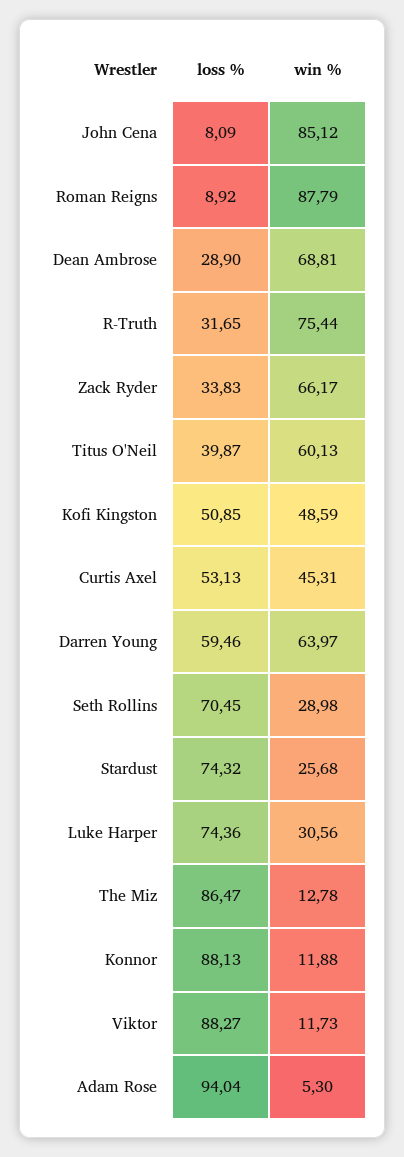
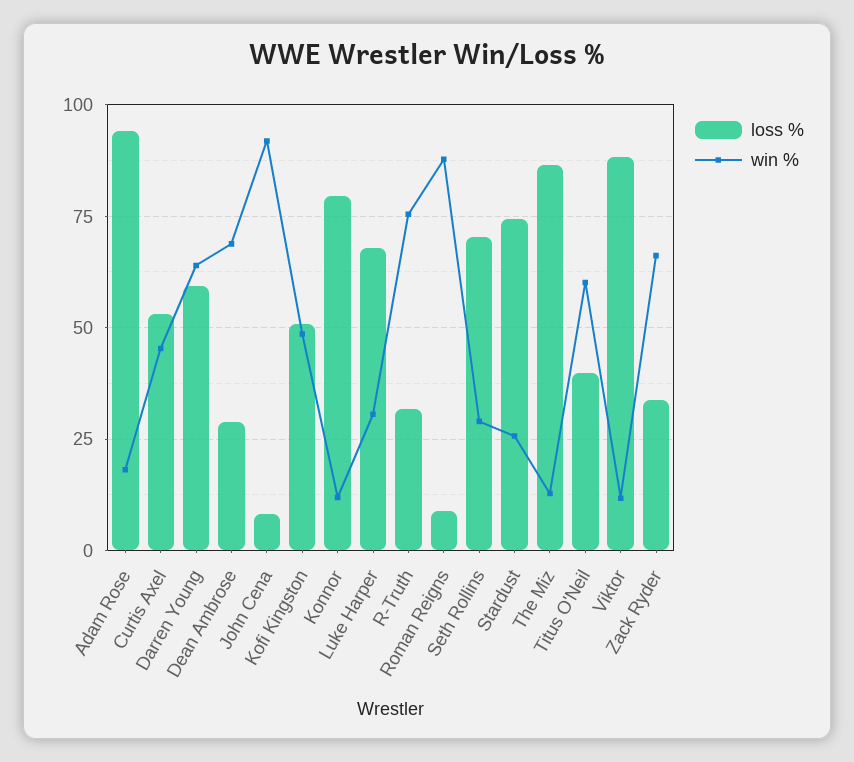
  {
    "loss %": {
      "John Cena": 8.09,
      "Roman Reigns": 8.92,
      "Dean Ambrose": 28.9,
      "R-Truth": 31.65,
      "Zack Ryder": 33.83,
      "Titus O'Neil": 39.87,
      "Kofi Kingston": 50.85,
      "Curtis Axel": 53.13,
      "Darren Young": 59.46,
      "Seth Rollins": 70.45,
      "Stardust": 74.32,
-     "Luke Harper": 74.36,
+     "Luke Harper": 67.5,
      "The Miz": 86.47,
-     "Konnor": 88.13,
+     "Konnor": 80,
      "Viktor": 88.27,
      "Adam Rose": 94.04
    },
    "win %": {
-     "John Cena": 85.12,
+     "John Cena": 92.5,
      "Roman Reigns": 87.79,
      "Dean Ambrose": 68.81,
      "R-Truth": 75.44,
      "Zack Ryder": 66.17,
      "Titus O'Neil": 60.13,
      "Kofi Kingston": 48.59,
      "Curtis Axel": 45.31,
      "Darren Young": 63.97,
      "Seth Rollins": 28.98,
      "Stardust": 25.68,
      "Luke Harper": 30.56,
      "The Miz": 12.78,
      "Konnor": 11.88,
      "Viktor": 11.73,
-     "Adam Rose": 5.3
+     "Adam Rose": 17.5
    }
  }

